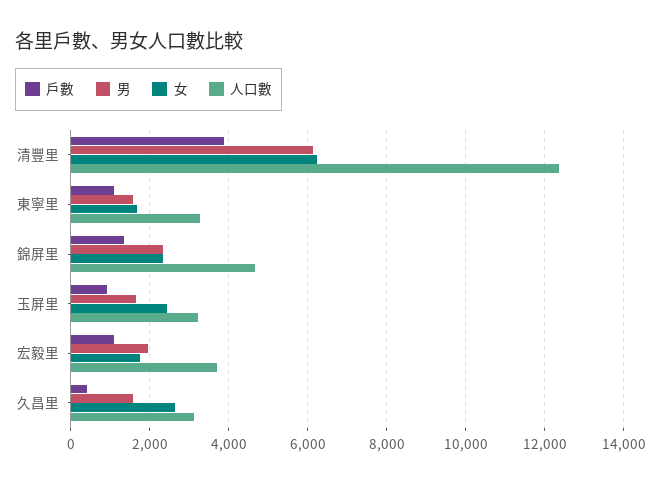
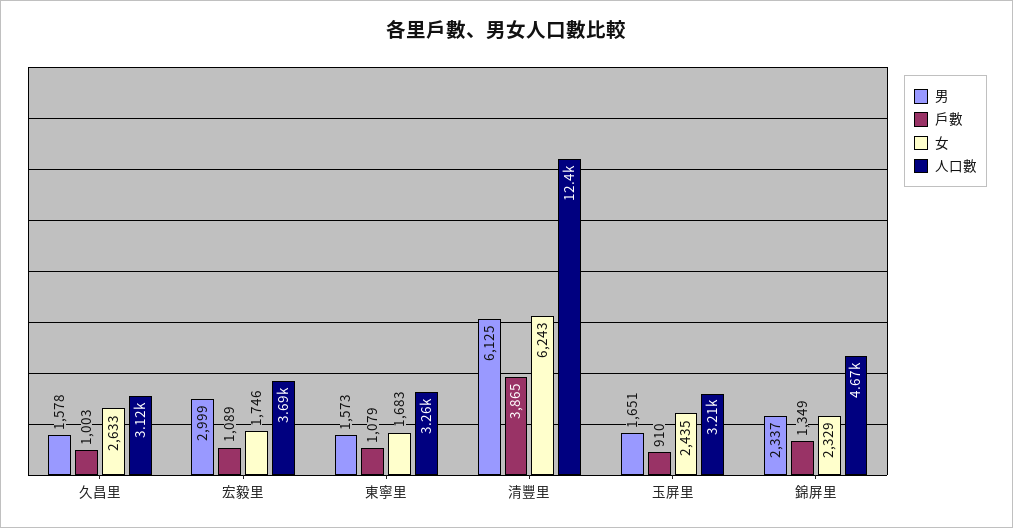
  {
    "戶數": {
      "清豐里": 3865,
      "東寧里": 1079,
      "錦屏里": 1349,
      "玉屏里": 910,
      "宏毅里": 1089,
-     "久昌里": 400
+     "久昌里": 1003
    },
    "男": {
      "清豐里": 6125,
      "東寧里": 1573,
      "錦屏里": 2337,
      "玉屏里": 1651,
-     "宏毅里": 2000,
+     "宏毅里": 2999,
      "久昌里": 1578
    },
    "女": {
      "清豐里": 6243,
      "東寧里": 1683,
      "錦屏里": 2329,
      "玉屏里": 2435,
      "宏毅里": 1746,
      "久昌里": 2633
    },
    "人口數": {
      "清豐里": 12400,
      "東寧里": 3260,
      "錦屏里": 4670,
      "玉屏里": 3210,
      "宏毅里": 3690,
      "久昌里": 3120
    }
  }

